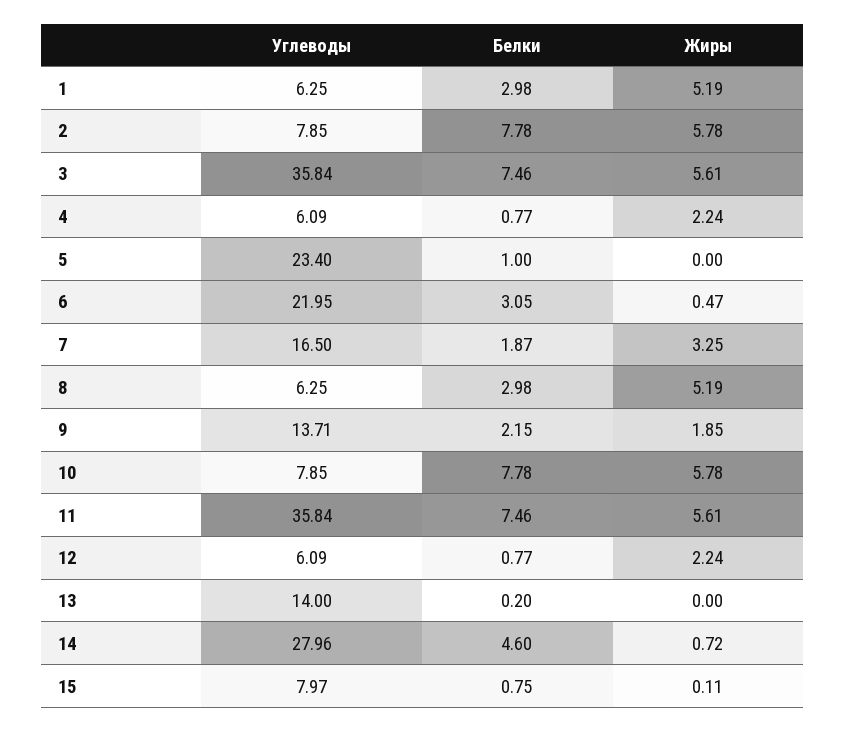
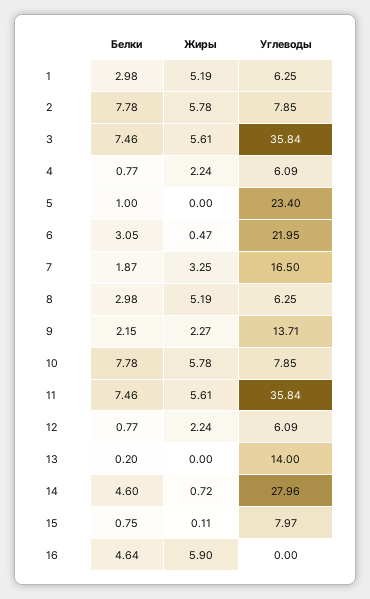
  {
    "Углеводы": {
      "1": 6.25,
      "2": 7.85,
      "3": 35.84,
      "4": 6.09,
      "5": 23.4,
      "6": 21.95,
      "7": 16.5,
      "8": 6.25,
      "9": 13.71,
      "10": 7.85,
      "11": 35.84,
      "12": 6.09,
      "13": 14,
      "14": 27.96,
-     "15": 7.97
+     "15": 7.97,
+     "16": 0
    },
    "Белки": {
      "1": 2.98,
      "2": 7.78,
      "3": 7.46,
      "4": 0.77,
      "5": 1,
      "6": 3.05,
      "7": 1.87,
      "8": 2.98,
      "9": 2.15,
      "10": 7.78,
      "11": 7.46,
      "12": 0.77,
      "13": 0.2,
      "14": 4.6,
-     "15": 0.75
+     "15": 0.75,
+     "16": 4.64
    },
    "Жиры": {
      "1": 5.19,
      "2": 5.78,
      "3": 5.61,
      "4": 2.24,
      "5": 0,
      "6": 0.47,
      "7": 3.25,
      "8": 5.19,
-     "9": 1.85,
+     "9": 2.27,
      "10": 5.78,
      "11": 5.61,
      "12": 2.24,
      "13": 0,
      "14": 0.72,
-     "15": 0.11
+     "15": 0.11,
+     "16": 5.9
    }
  }

